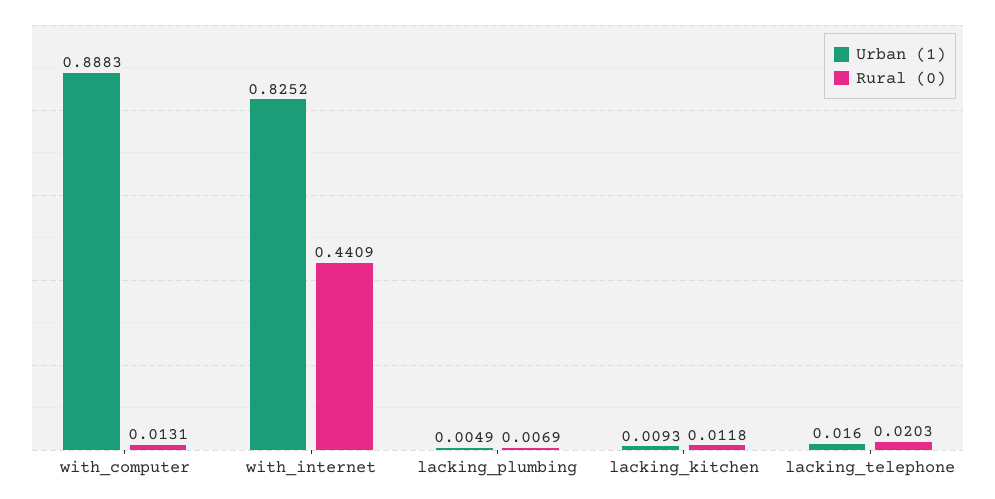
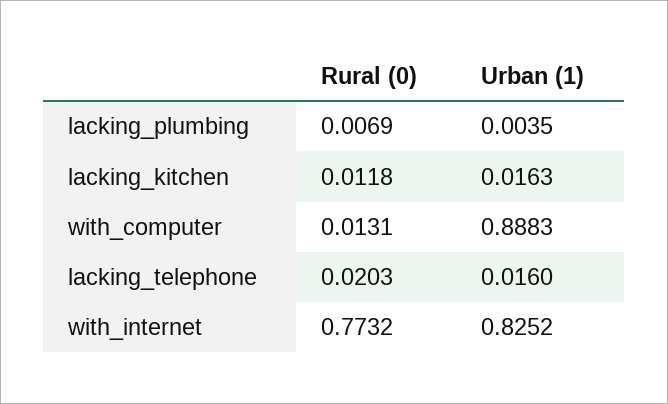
  {
    "Urban (1)": {
      "with_computer": 0.8883,
      "with_internet": 0.8252,
-     "lacking_plumbing": 0.0049,
+     "lacking_plumbing": 0.0035,
-     "lacking_kitchen": 0.0093,
+     "lacking_kitchen": 0.0163,
      "lacking_telephone": 0.016
    },
    "Rural (0)": {
      "with_computer": 0.0131,
-     "with_internet": 0.4409,
+     "with_internet": 0.7732,
      "lacking_plumbing": 0.0069,
      "lacking_kitchen": 0.0118,
      "lacking_telephone": 0.0203
    }
  }

